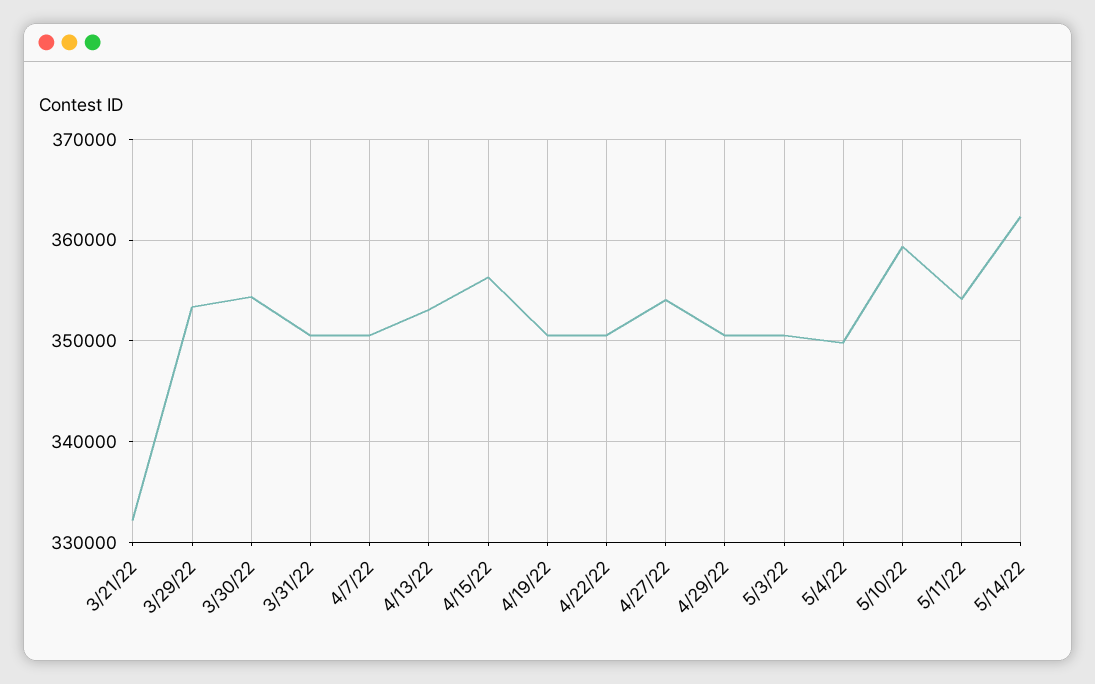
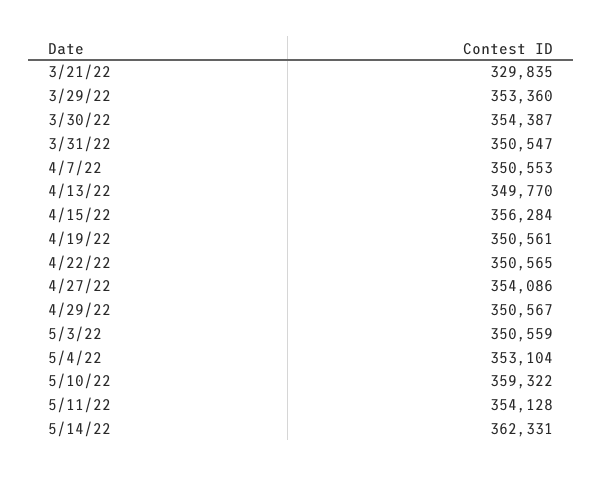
  {
-   "3/21/22": 332000,
+   "3/21/22": 329835,
    "3/29/22": 353360,
    "3/30/22": 354387,
    "3/31/22": 350547,
    "4/7/22": 350553,
-   "4/13/22": 353000,
+   "4/13/22": 349770,
    "4/15/22": 356284,
    "4/19/22": 350561,
    "4/22/22": 350565,
    "4/27/22": 354086,
    "4/29/22": 350567,
    "5/3/22": 350559,
-   "5/4/22": 350000,
+   "5/4/22": 353104,
    "5/10/22": 359322,
    "5/11/22": 354128,
    "5/14/22": 362331
  }

